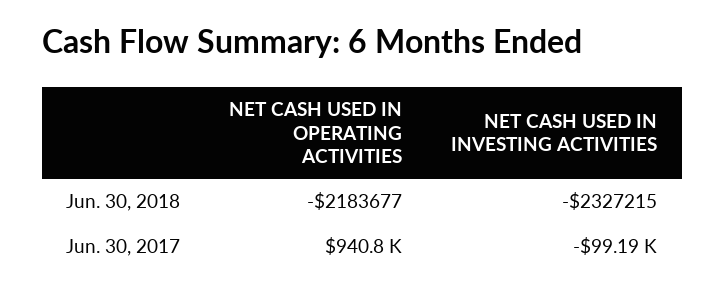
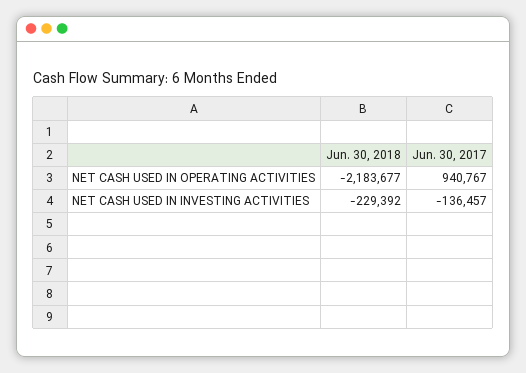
  {
    "NET CASH USED IN OPERATING ACTIVITIES": {
      "Jun. 30, 2018": -2183677,
      "Jun. 30, 2017": 940767
    },
    "NET CASH USED IN INVESTING ACTIVITIES": {
-     "Jun. 30, 2018": -2327215,
+     "Jun. 30, 2018": -229392,
-     "Jun. 30, 2017": -99190
+     "Jun. 30, 2017": -136457
    }
  }

